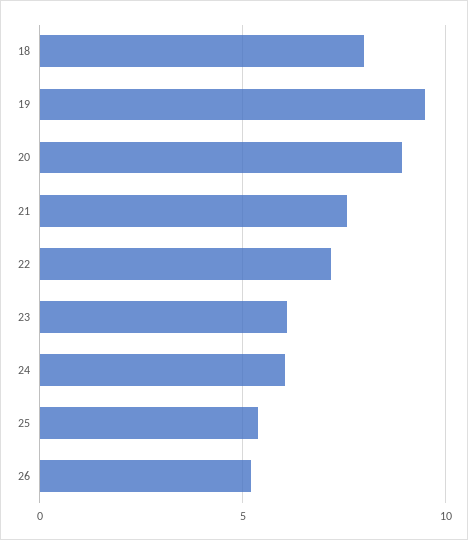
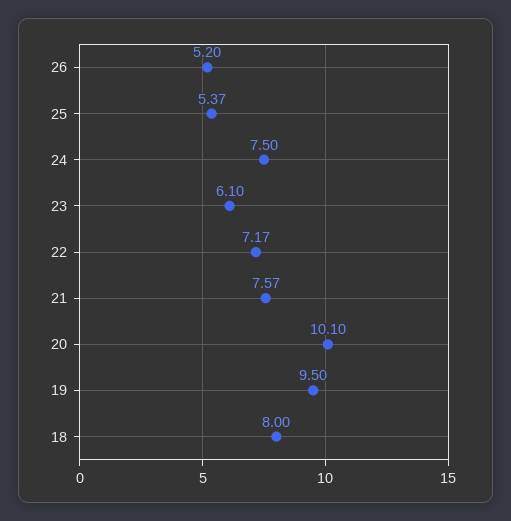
  {
    "18": 8,
    "19": 9.5,
-   "20": 9,
+   "20": 10.1,
    "21": 7.57,
    "22": 7.17,
    "23": 6.1,
-   "24": 6,
+   "24": 7.5,
    "25": 5.37,
    "26": 5.2
  }

